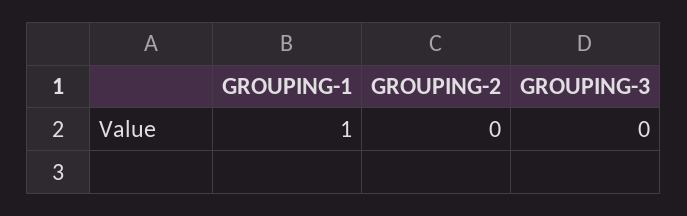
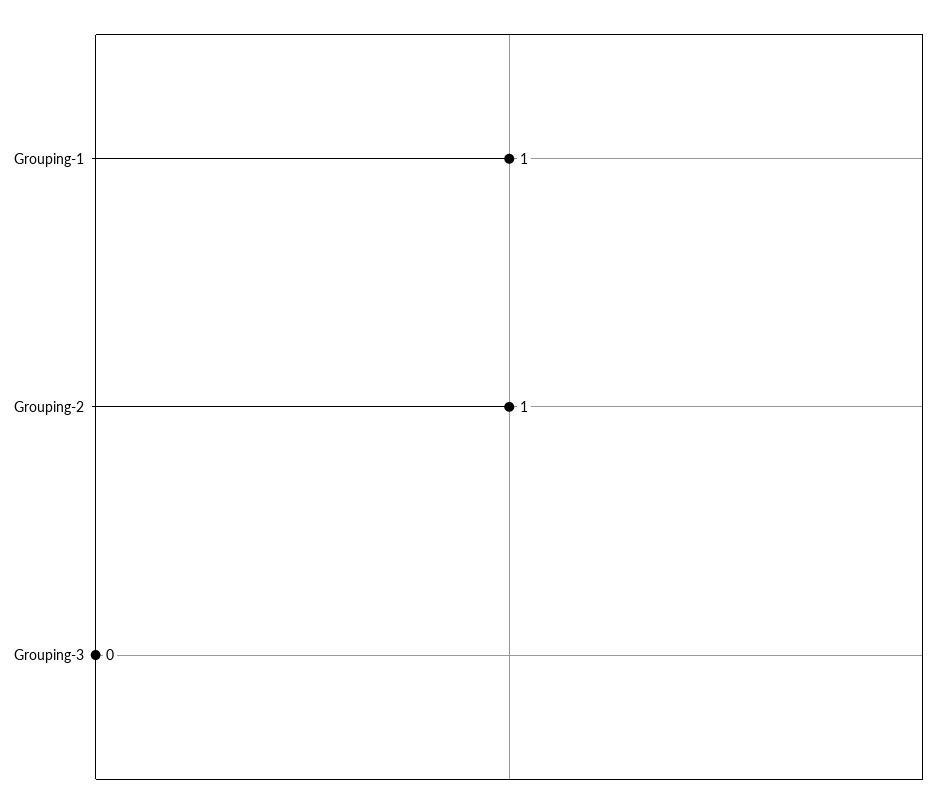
  {
    "GROUPING-1": 1,
-   "GROUPING-2": 0,
+   "GROUPING-2": 1,
    "GROUPING-3": 0
  }

